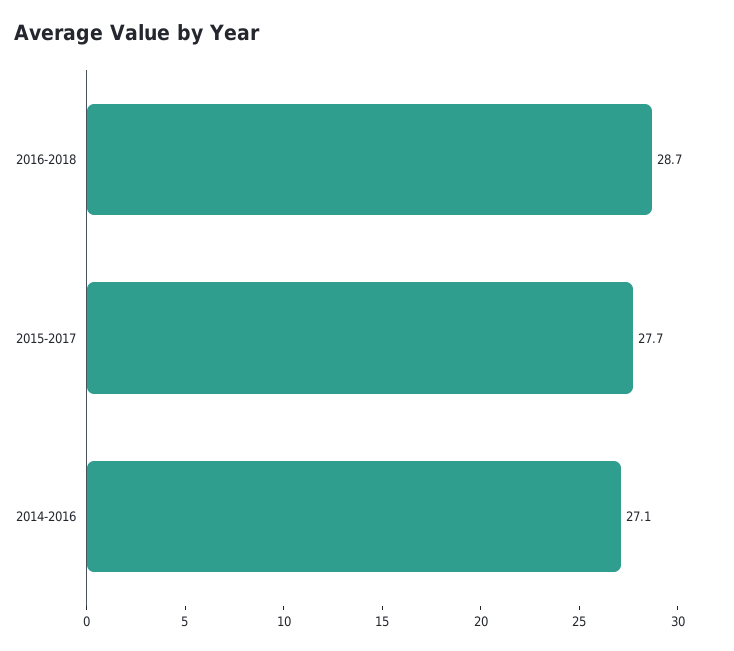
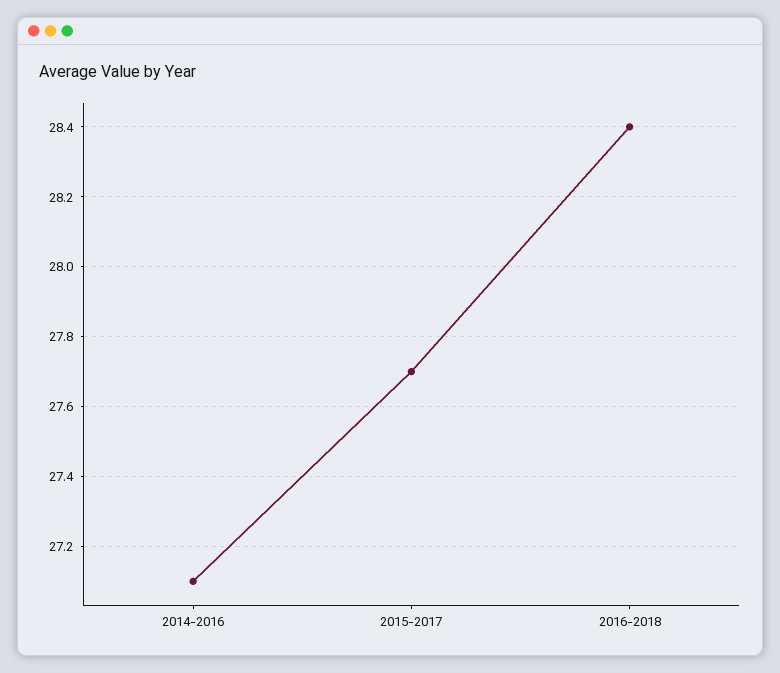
  {
-   "2016-2018": 28.7,
+   "2016-2018": 28.4,
    "2015-2017": 27.7,
    "2014-2016": 27.1
  }

